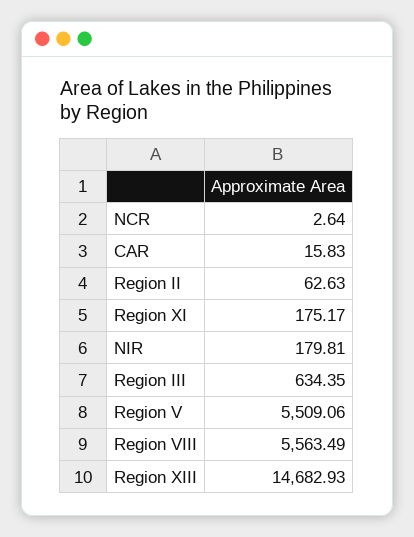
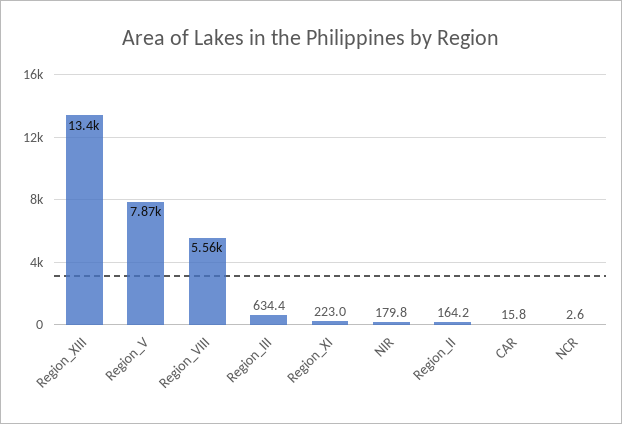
  {
    "NCR": 2.64,
    "CAR": 15.83,
-   "Region II": 62.63,
+   "Region II": 164.2,
-   "Region XI": 175.17,
+   "Region XI": 223,
    "NIR": 179.81,
    "Region III": 634.35,
-   "Region V": 5509.06,
+   "Region V": 7870,
    "Region VIII": 5563.49,
-   "Region XIII": 14682.93
+   "Region XIII": 13400
  }

